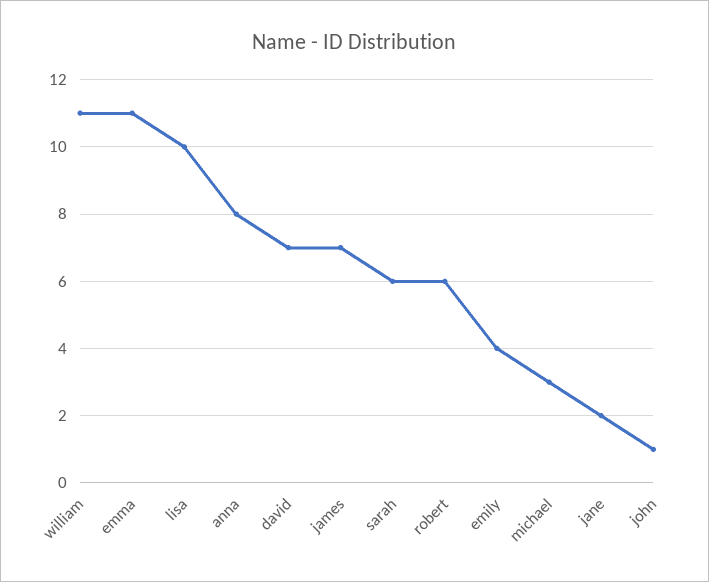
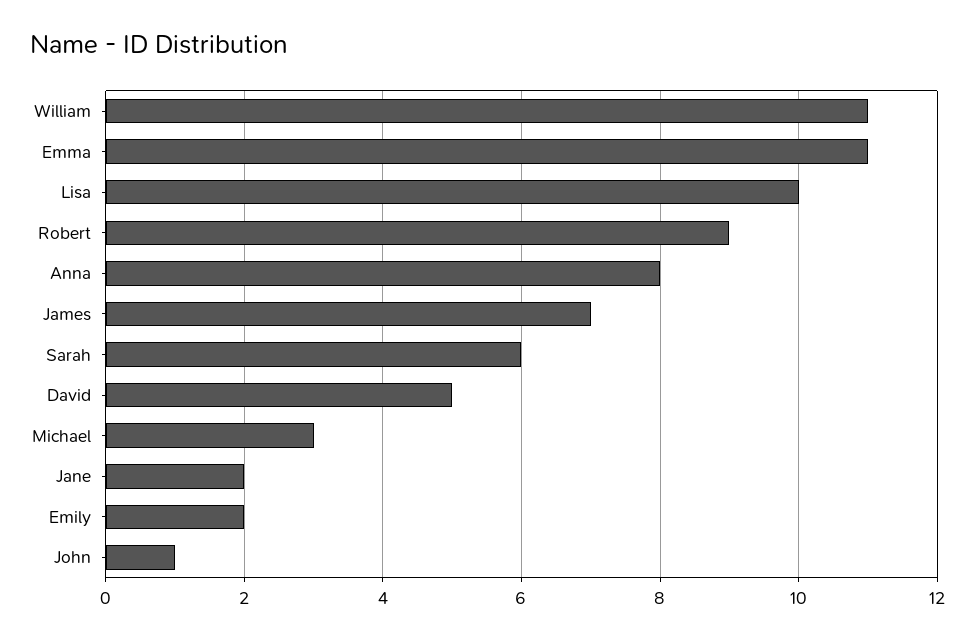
  {
    "william": 11,
    "emma": 11,
    "lisa": 10,
    "anna": 8,
-   "david": 7,
+   "david": 5,
    "james": 7,
    "sarah": 6,
-   "robert": 6,
+   "robert": 9,
-   "emily": 4,
+   "emily": 2,
    "michael": 3,
    "jane": 2,
    "john": 1
  }

